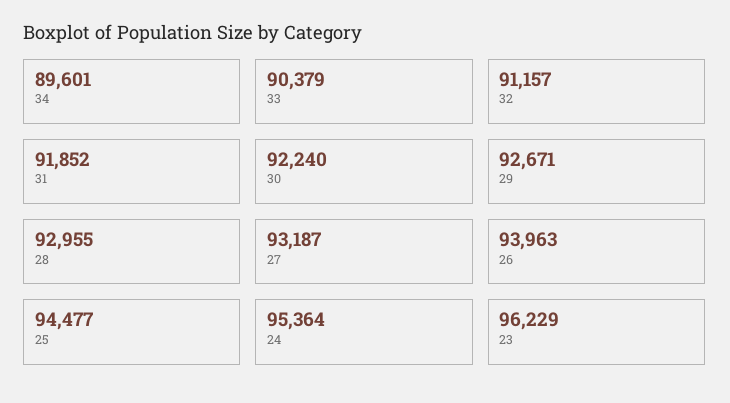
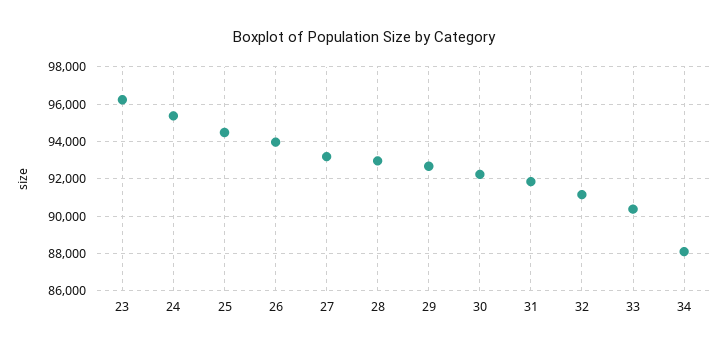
  {
-   "34": 89601,
+   "34": 88000,
    "33": 90379,
    "32": 91157,
    "31": 91852,
    "30": 92240,
    "29": 92671,
    "28": 92955,
    "27": 93187,
    "26": 93963,
    "25": 94477,
    "24": 95364,
    "23": 96229
  }

